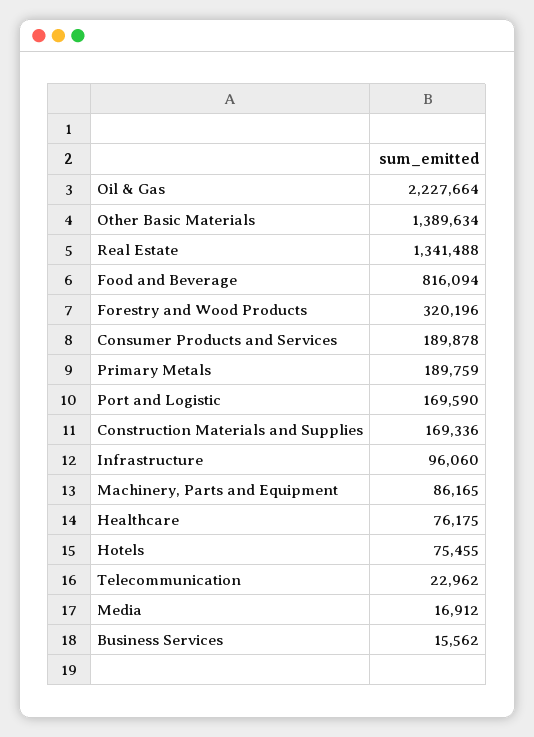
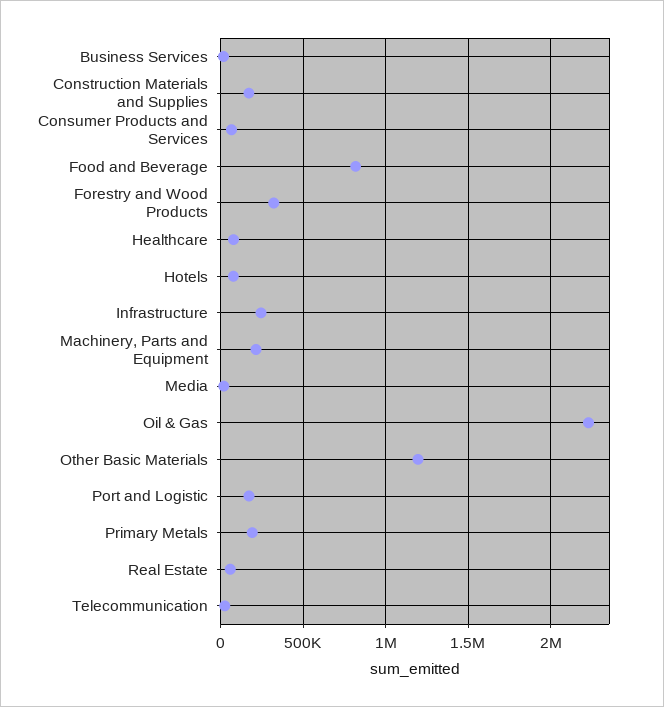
  {
    "Oil & Gas": 2227664,
-   "Other Basic Materials": 1389634,
+   "Other Basic Materials": 1200000,
-   "Real Estate": 1341488,
+   "Real Estate": 50000,
    "Food and Beverage": 816094,
    "Forestry and Wood Products": 320196,
-   "Consumer Products and Services": 189878,
+   "Consumer Products and Services": 50000,
    "Primary Metals": 189759,
    "Port and Logistic": 169590,
    "Construction Materials and Supplies": 169336,
-   "Infrastructure": 96060,
+   "Infrastructure": 250000,
-   "Machinery, Parts and Equipment": 86165,
+   "Machinery, Parts and Equipment": 200000,
    "Healthcare": 76175,
    "Hotels": 75455,
    "Telecommunication": 22962,
    "Media": 16912,
    "Business Services": 15562
  }

